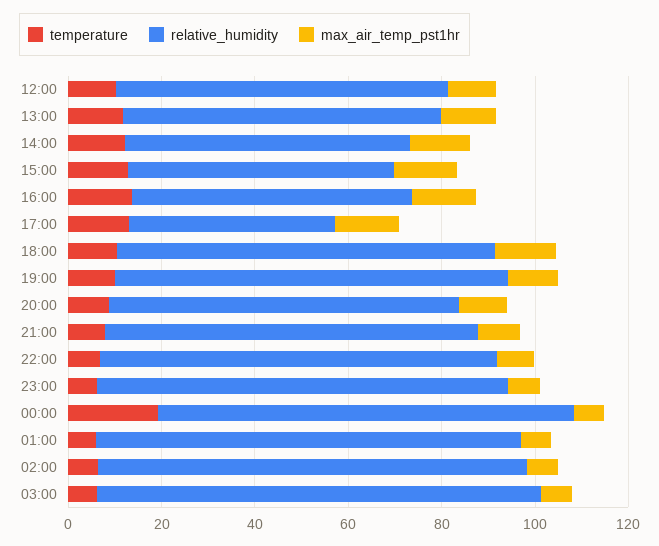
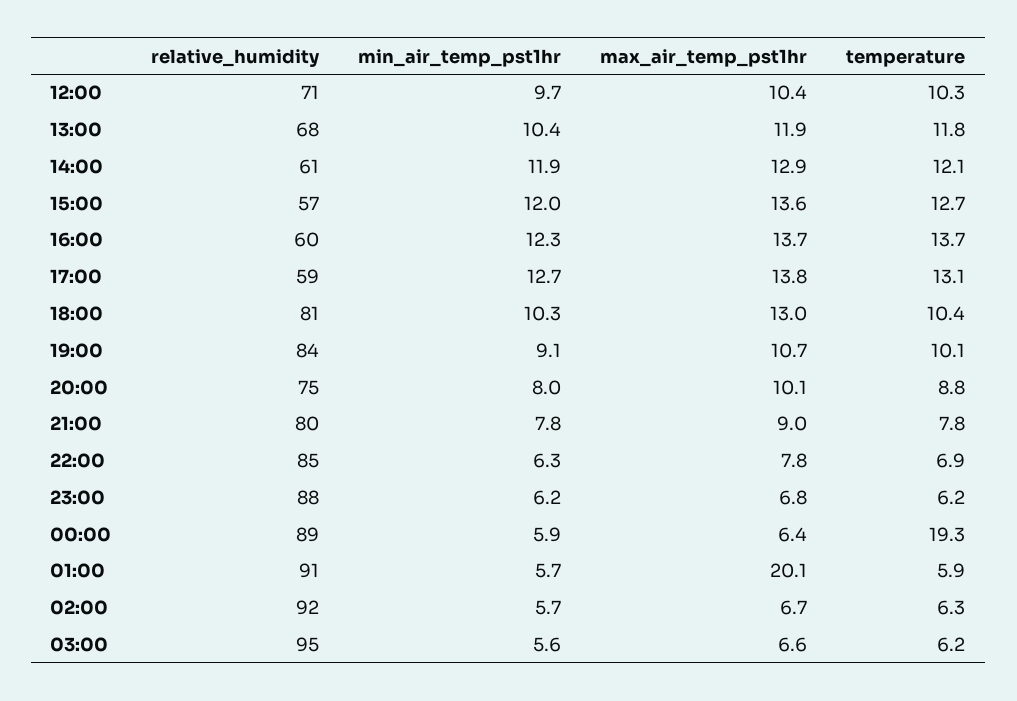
  {
    "temperature": {
      "12:00": 10.3,
      "13:00": 11.8,
      "14:00": 12.1,
      "15:00": 12.7,
      "16:00": 13.7,
      "17:00": 13.1,
      "18:00": 10.4,
      "19:00": 10.1,
      "20:00": 8.8,
      "21:00": 7.8,
      "22:00": 6.9,
      "23:00": 6.2,
      "00:00": 19.3,
      "01:00": 5.9,
      "02:00": 6.3,
      "03:00": 6.2
    },
    "relative_humidity": {
      "12:00": 71,
      "13:00": 68,
      "14:00": 61,
      "15:00": 57,
      "16:00": 60,
-     "17:00": 45,
+     "17:00": 59,
      "18:00": 81,
      "19:00": 84,
      "20:00": 75,
      "21:00": 80,
      "22:00": 85,
      "23:00": 88,
      "00:00": 89,
      "01:00": 91,
      "02:00": 92,
      "03:00": 95
    },
    "max_air_temp_pst1hr": {
      "12:00": 10.4,
      "13:00": 11.9,
      "14:00": 12.9,
      "15:00": 13.6,
      "16:00": 13.7,
      "17:00": 13.8,
      "18:00": 13,
      "19:00": 10.7,
      "20:00": 10.1,
      "21:00": 9,
      "22:00": 7.8,
      "23:00": 6.8,
      "00:00": 6.4,
-     "01:00": 5,
+     "01:00": 20.1,
      "02:00": 6.7,
      "03:00": 6.6
-   }
+   },
+   "min_air_temp_pst1hr": {
+     "12:00": 9.7,
+     "13:00": 10.4,
+     "14:00": 11.9,
+     "15:00": 12,
+     "16:00": 12.3,
+     "17:00": 12.7,
+     "18:00": 10.3,
+     "19:00": 9.1,
+     "20:00": 8,
+     "21:00": 7.8,
+     "22:00": 6.3,
+     "23:00": 6.2,
+     "00:00": 5.9,
+     "01:00": 5.7,
+     "02:00": 5.7,
+     "03:00": 5.6
+   }
  }

